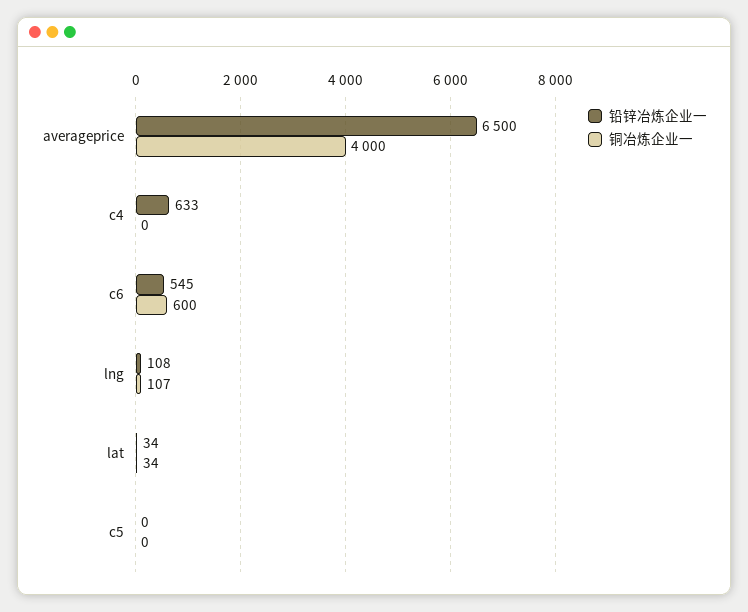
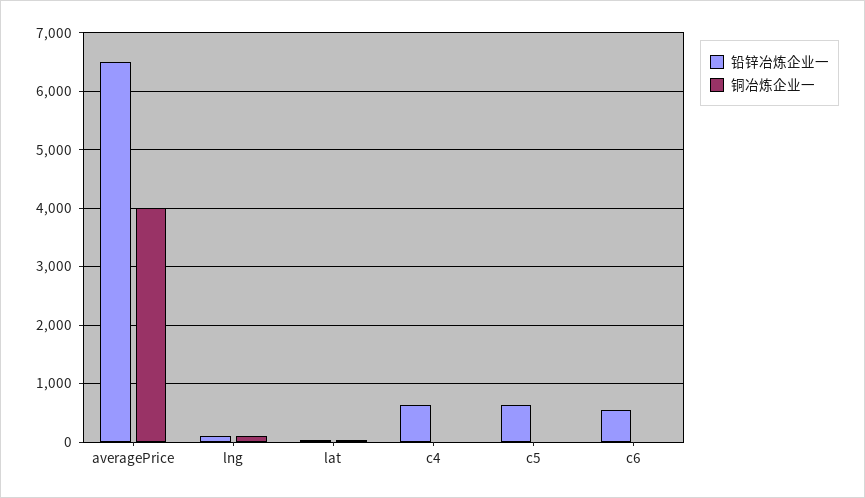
  {
    "铅锌冶炼企业一": {
      "averageprice": 6500,
      "c4": 633,
      "c6": 545,
      "lng": 108,
      "lat": 34,
-     "c5": 0
+     "c5": 600
    },
    "铜冶炼企业一": {
      "averageprice": 4000,
      "c4": 0,
-     "c6": 600,
+     "c6": 0,
      "lng": 107,
      "lat": 34,
      "c5": 0
    }
  }

